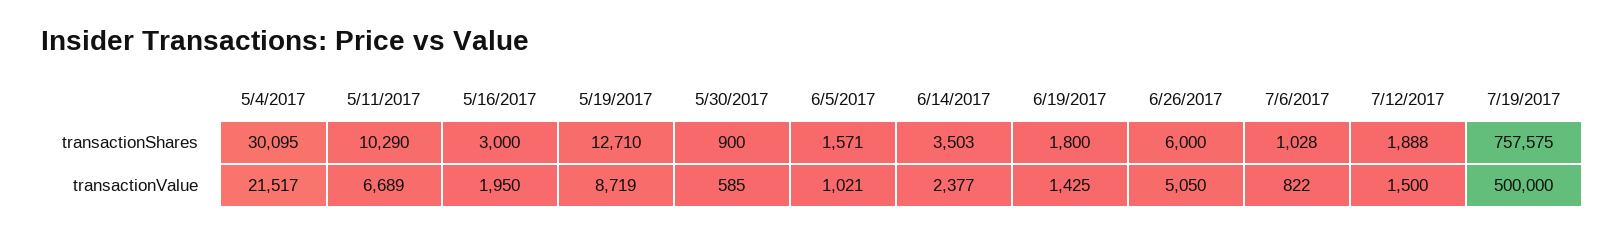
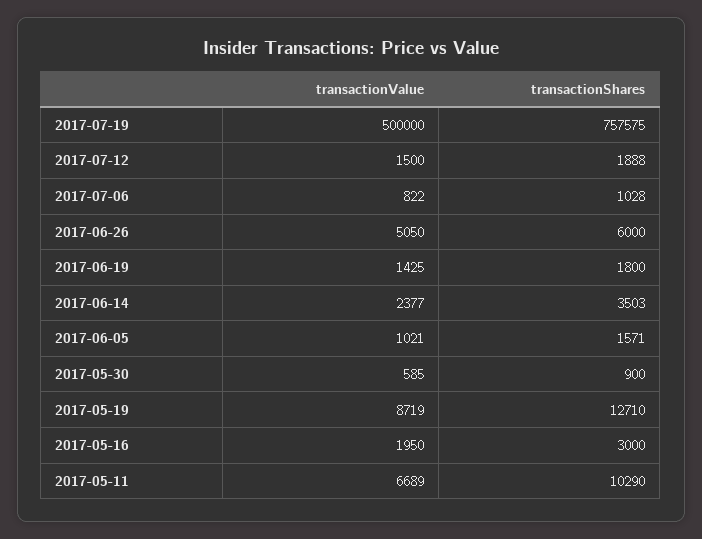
  {
-   "5/4/2017": {
-     "transactionShares": 30095,
-     "transactionValue": 21517
-   },
    "5/11/2017": {
      "transactionShares": 10290,
      "transactionValue": 6689
    },
    "5/16/2017": {
      "transactionShares": 3000,
      "transactionValue": 1950
    },
    "5/19/2017": {
      "transactionShares": 12710,
      "transactionValue": 8719
    },
    "5/30/2017": {
      "transactionShares": 900,
      "transactionValue": 585
    },
    "6/5/2017": {
      "transactionShares": 1571,
      "transactionValue": 1021
    },
    "6/14/2017": {
      "transactionShares": 3503,
      "transactionValue": 2377
    },
    "6/19/2017": {
      "transactionShares": 1800,
      "transactionValue": 1425
    },
    "6/26/2017": {
      "transactionShares": 6000,
      "transactionValue": 5050
    },
    "7/6/2017": {
      "transactionShares": 1028,
      "transactionValue": 822
    },
    "7/12/2017": {
      "transactionShares": 1888,
      "transactionValue": 1500
    },
    "7/19/2017": {
      "transactionShares": 757575,
      "transactionValue": 500000
    }
  }

